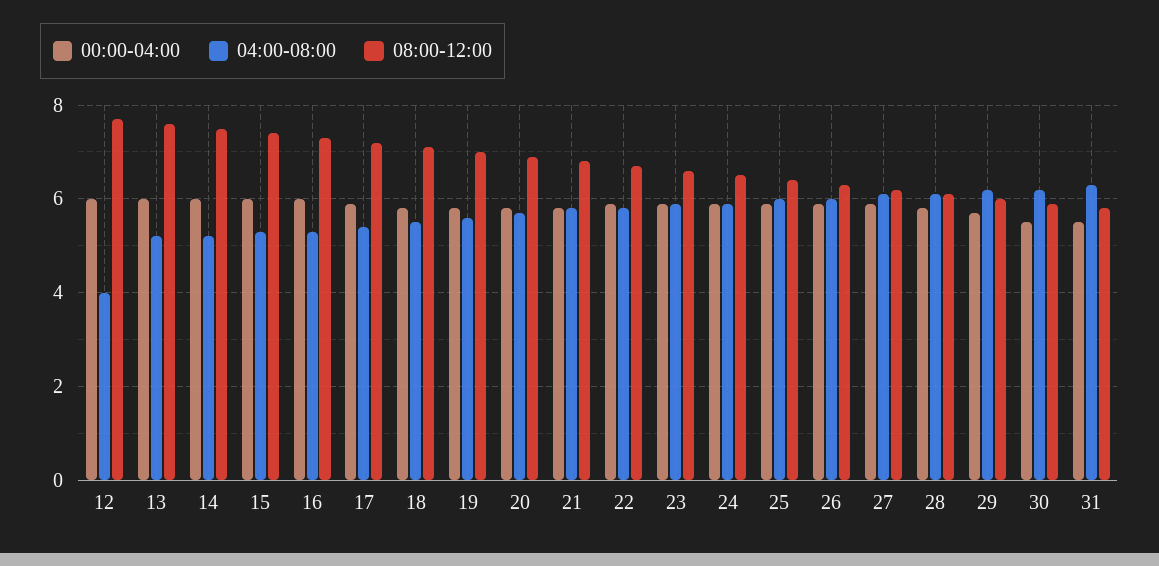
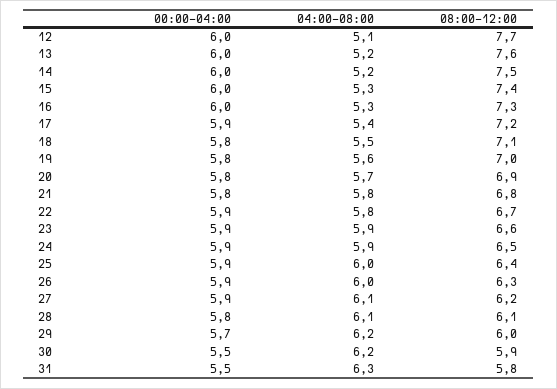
  {
    "00:00-04:00": {
      "12": 6,
      "13": 6,
      "14": 6,
      "15": 6,
      "16": 6,
      "17": 5.9,
      "18": 5.8,
      "19": 5.8,
      "20": 5.8,
      "21": 5.8,
      "22": 5.9,
      "23": 5.9,
      "24": 5.9,
      "25": 5.9,
      "26": 5.9,
      "27": 5.9,
      "28": 5.8,
      "29": 5.7,
      "30": 5.5,
      "31": 5.5
    },
    "04:00-08:00": {
-     "12": 4,
+     "12": 5.1,
      "13": 5.2,
      "14": 5.2,
      "15": 5.3,
      "16": 5.3,
      "17": 5.4,
      "18": 5.5,
      "19": 5.6,
      "20": 5.7,
      "21": 5.8,
      "22": 5.8,
      "23": 5.9,
      "24": 5.9,
      "25": 6,
      "26": 6,
      "27": 6.1,
      "28": 6.1,
      "29": 6.2,
      "30": 6.2,
      "31": 6.3
    },
    "08:00-12:00": {
      "12": 7.7,
      "13": 7.6,
      "14": 7.5,
      "15": 7.4,
      "16": 7.3,
      "17": 7.2,
      "18": 7.1,
      "19": 7,
      "20": 6.9,
      "21": 6.8,
      "22": 6.7,
      "23": 6.6,
      "24": 6.5,
      "25": 6.4,
      "26": 6.3,
      "27": 6.2,
      "28": 6.1,
      "29": 6,
      "30": 5.9,
      "31": 5.8
    }
  }

